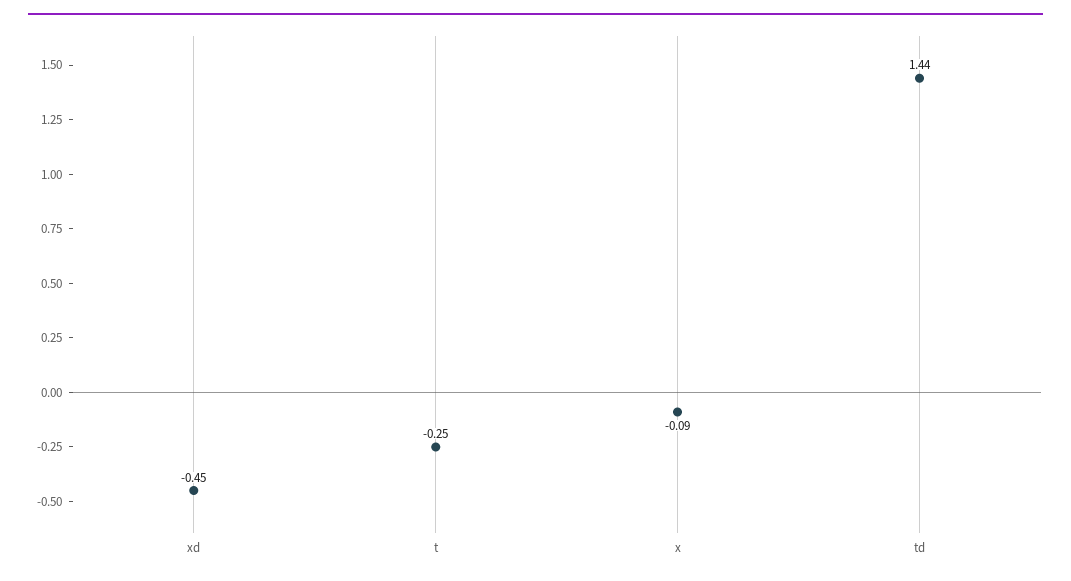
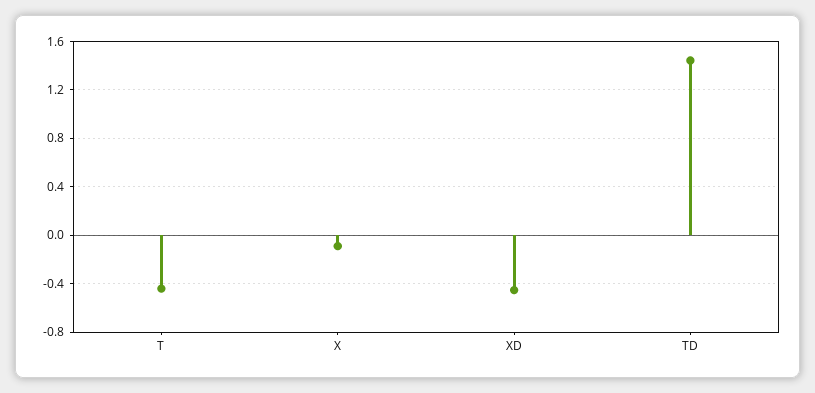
  {
    "xd": -0.45,
-   "t": -0.25,
+   "t": -0.45,
    "x": -0.09,
    "td": 1.44
  }

